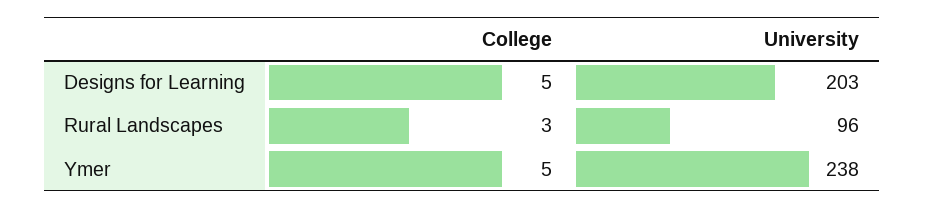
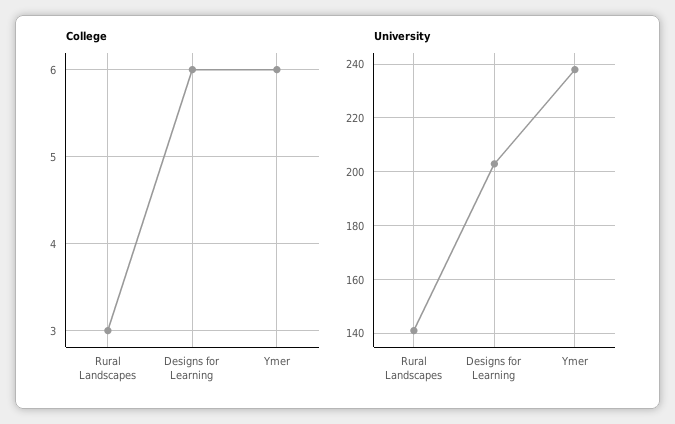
  {
    "College": {
-     "Designs for Learning": 5,
+     "Designs for Learning": 6,
      "Rural Landscapes": 3,
-     "Ymer": 5
+     "Ymer": 6
    },
    "University": {
      "Designs for Learning": 203,
-     "Rural Landscapes": 96,
+     "Rural Landscapes": 140,
      "Ymer": 238
    }
  }

